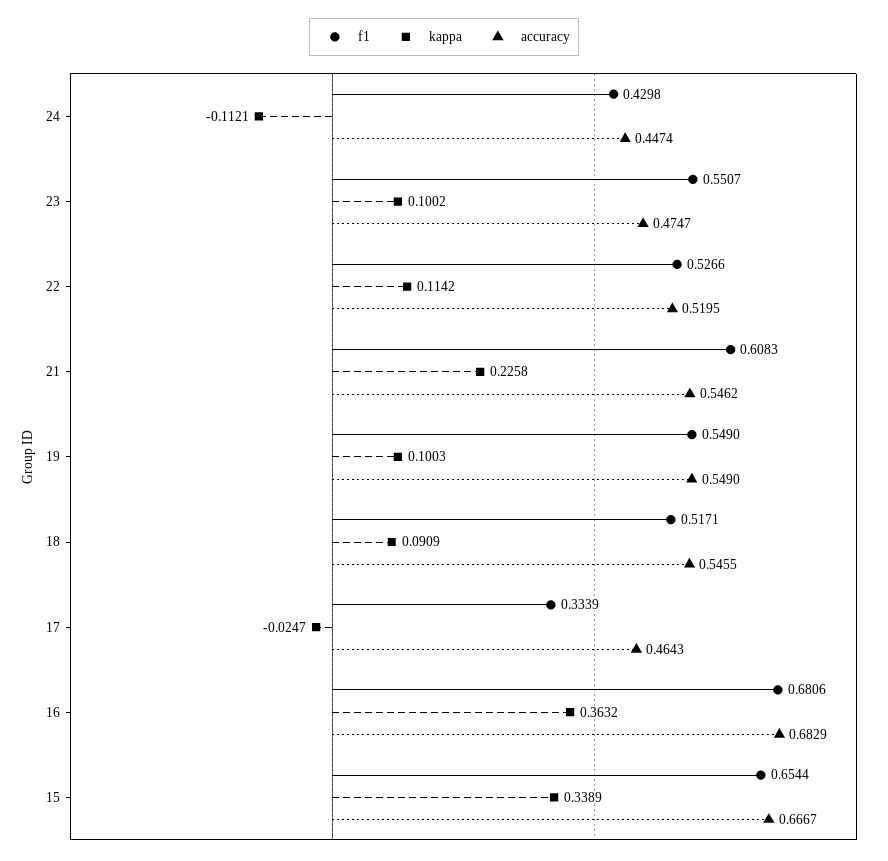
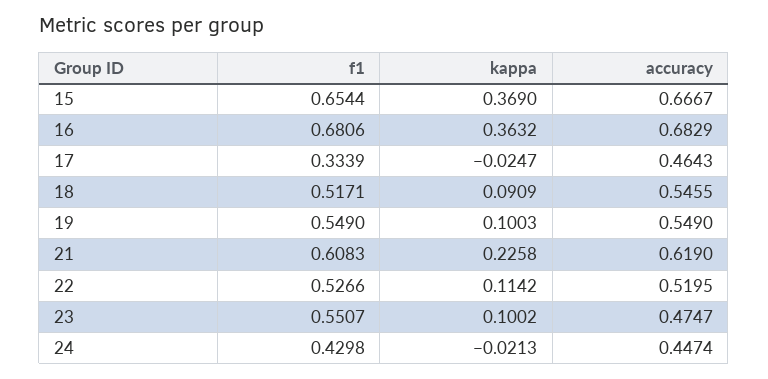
  {
    "f1": {
      "24": 0.4298,
      "23": 0.5507,
      "22": 0.5266,
      "21": 0.6083,
      "19": 0.549,
      "18": 0.5171,
      "17": 0.3339,
      "16": 0.6806,
      "15": 0.6544
    },
    "kappa": {
-     "24": -0.1121,
+     "24": -0.0213,
      "23": 0.1002,
      "22": 0.1142,
      "21": 0.2258,
      "19": 0.1003,
      "18": 0.0909,
      "17": -0.0247,
      "16": 0.3632,
-     "15": 0.3389
+     "15": 0.369
    },
    "accuracy": {
      "24": 0.4474,
      "23": 0.4747,
      "22": 0.5195,
-     "21": 0.5462,
+     "21": 0.619,
      "19": 0.549,
      "18": 0.5455,
      "17": 0.4643,
      "16": 0.6829,
      "15": 0.6667
    }
  }

